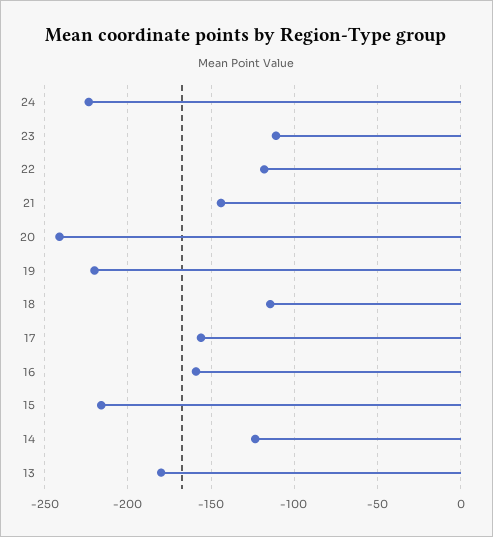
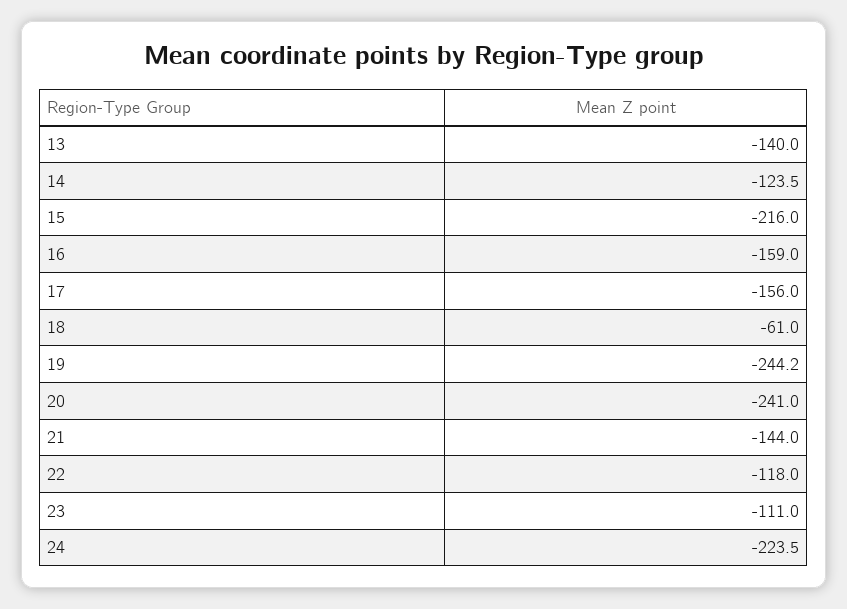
  {
    "24": -223.5,
    "23": -111,
    "22": -118,
    "21": -144,
    "20": -241,
-   "19": -220,
+   "19": -244.2,
-   "18": -115,
+   "18": -61,
    "17": -156,
    "16": -159,
    "15": -216,
    "14": -123.5,
-   "13": -180
+   "13": -140
  }

